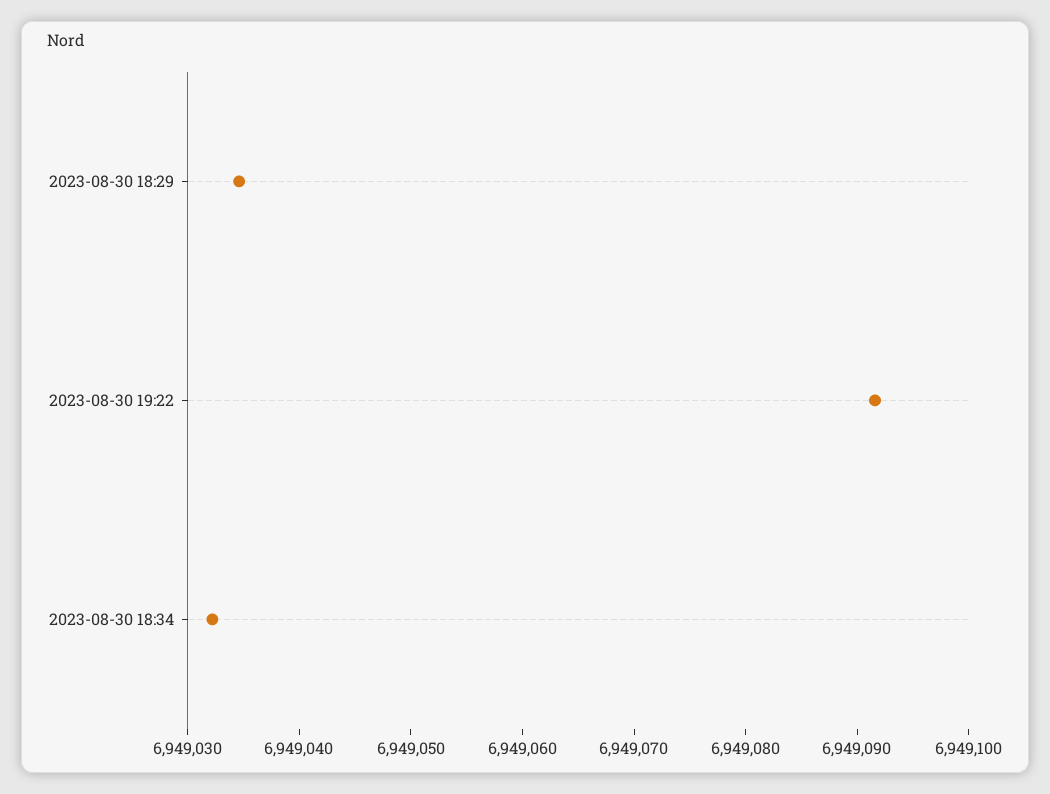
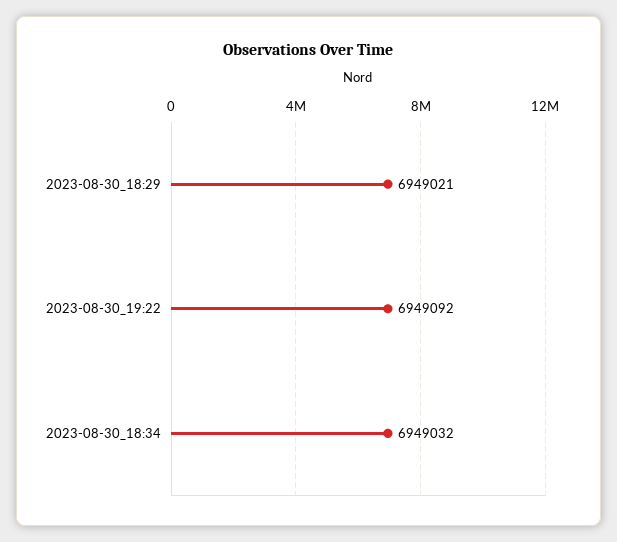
  {
-   "2023-08-30 18:29": 6949034,
+   "2023-08-30 18:29": 6949021,
    "2023-08-30 19:22": 6949092,
    "2023-08-30 18:34": 6949032
  }

